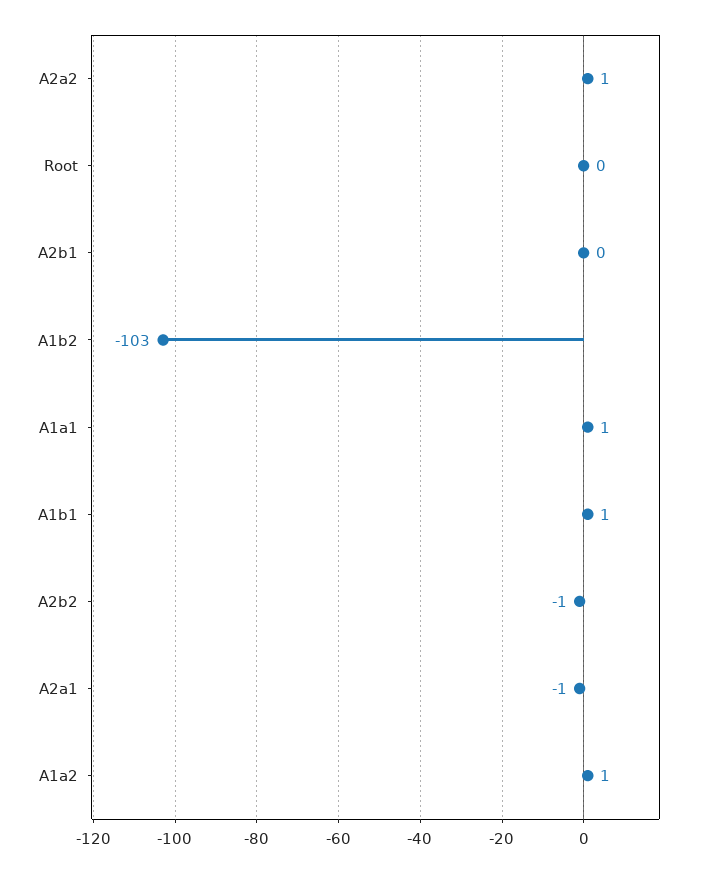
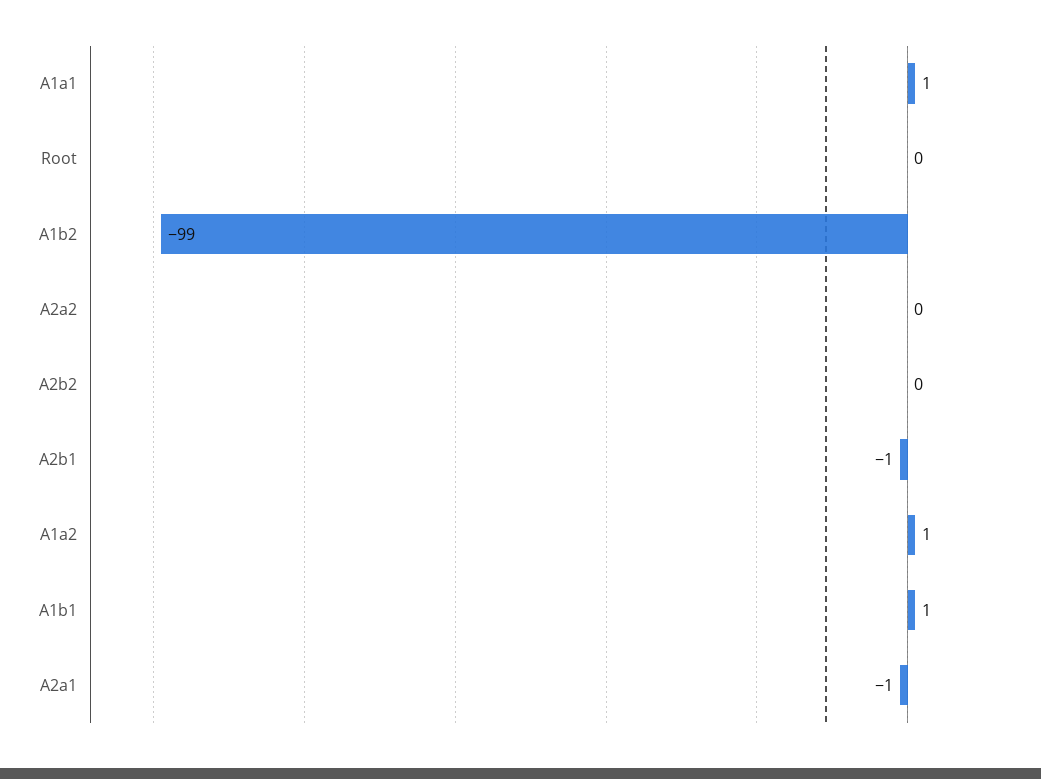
  {
-   "A2a2": 1,
+   "A2a2": 0,
    "Root": 0,
-   "A2b1": 0,
+   "A2b1": -1,
-   "A1b2": -103,
+   "A1b2": -99,
    "A1a1": 1,
    "A1b1": 1,
-   "A2b2": -1,
+   "A2b2": 0,
    "A2a1": -1,
    "A1a2": 1
  }

